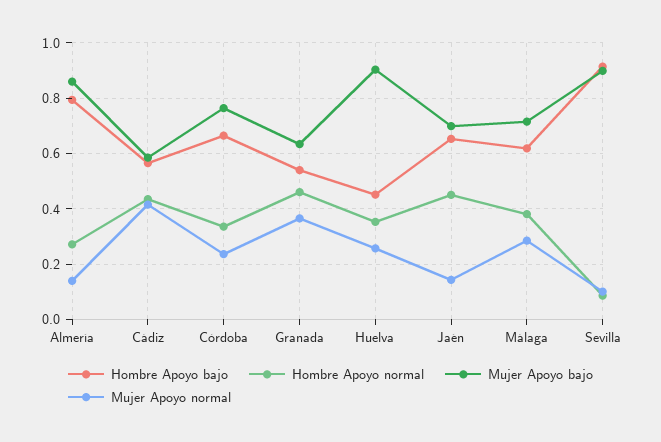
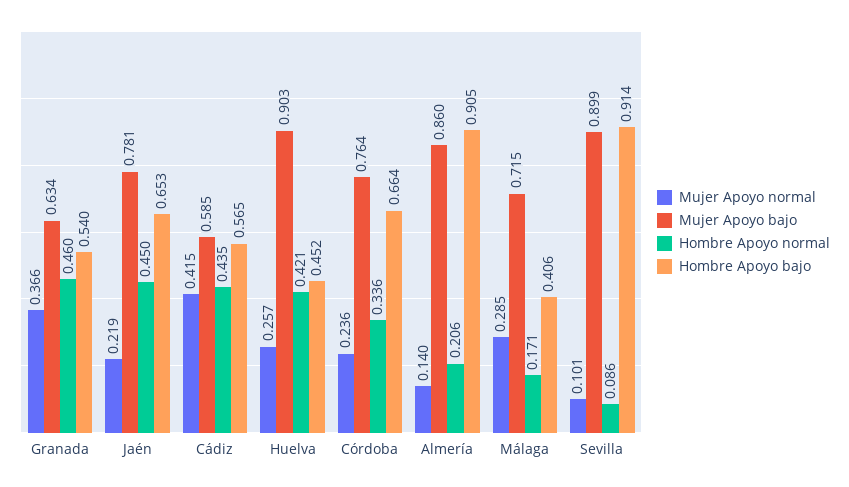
  {
    "Hombre Apoyo bajo": {
-     "Almería": 0.8,
+     "Almería": 0.905,
      "Cádiz": 0.565,
      "Córdoba": 0.664,
      "Granada": 0.54,
      "Huelva": 0.452,
      "Jaén": 0.653,
-     "Málaga": 0.625,
+     "Málaga": 0.406,
      "Sevilla": 0.914
    },
    "Hombre Apoyo normal": {
-     "Almería": 0.275,
+     "Almería": 0.206,
      "Cádiz": 0.435,
      "Córdoba": 0.336,
      "Granada": 0.46,
-     "Huelva": 0.35,
+     "Huelva": 0.421,
      "Jaén": 0.45,
-     "Málaga": 0.375,
+     "Málaga": 0.171,
      "Sevilla": 0.086
    },
    "Mujer Apoyo bajo": {
      "Almería": 0.86,
      "Cádiz": 0.585,
      "Córdoba": 0.764,
      "Granada": 0.634,
      "Huelva": 0.903,
-     "Jaén": 0.7,
+     "Jaén": 0.781,
      "Málaga": 0.715,
      "Sevilla": 0.899
    },
    "Mujer Apoyo normal": {
      "Almería": 0.14,
      "Cádiz": 0.415,
      "Córdoba": 0.236,
      "Granada": 0.366,
      "Huelva": 0.257,
-     "Jaén": 0.15,
+     "Jaén": 0.219,
      "Málaga": 0.285,
      "Sevilla": 0.101
    }
  }

